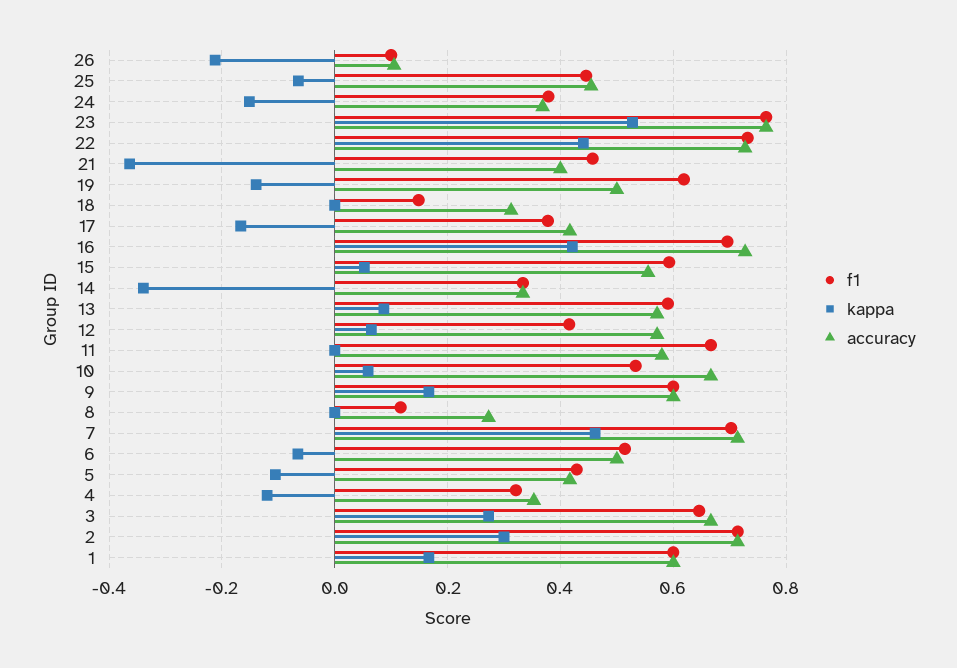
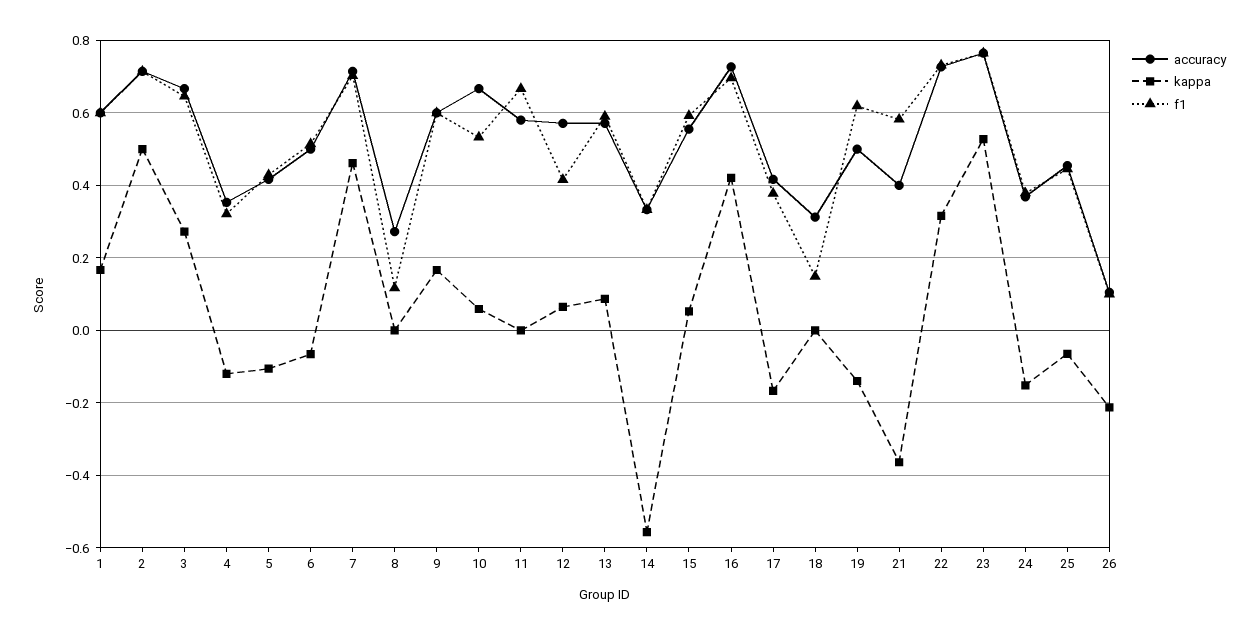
  {
    "f1": {
      "26": 0.1,
      "25": 0.44,
      "24": 0.38,
      "23": 0.76,
      "22": 0.74,
-     "21": 0.46,
+     "21": 0.58,
      "19": 0.62,
      "18": 0.14,
      "17": 0.38,
      "16": 0.7,
      "15": 0.6,
      "14": 0.34,
      "13": 0.6,
      "12": 0.42,
      "11": 0.66,
      "10": 0.54,
      "9": 0.6,
      "8": 0.12,
      "7": 0.7,
      "6": 0.52,
      "5": 0.42,
      "4": 0.32,
      "3": 0.64,
      "2": 0.72,
      "1": 0.6
    },
    "kappa": {
      "26": -0.22,
      "25": -0.06,
      "24": -0.16,
      "23": 0.52,
-     "22": 0.44,
+     "22": 0.32,
      "21": -0.36,
      "19": -0.14,
      "18": 0,
      "17": -0.16,
      "16": 0.42,
      "15": 0.06,
-     "14": -0.34,
+     "14": -0.56,
      "13": 0.08,
      "12": 0.06,
      "11": 0,
      "10": 0.06,
      "9": 0.16,
      "8": 0,
      "7": 0.46,
      "6": -0.06,
      "5": -0.1,
      "4": -0.12,
      "3": 0.28,
-     "2": 0.3,
+     "2": 0.5,
      "1": 0.16
    },
    "accuracy": {
      "26": 0.1,
      "25": 0.46,
      "24": 0.36,
      "23": 0.76,
      "22": 0.72,
      "21": 0.4,
      "19": 0.5,
      "18": 0.32,
      "17": 0.42,
      "16": 0.72,
      "15": 0.56,
      "14": 0.34,
      "13": 0.58,
      "12": 0.58,
      "11": 0.58,
      "10": 0.66,
      "9": 0.6,
      "8": 0.28,
      "7": 0.72,
      "6": 0.5,
      "5": 0.42,
      "4": 0.36,
      "3": 0.66,
      "2": 0.72,
      "1": 0.6
    }
  }

